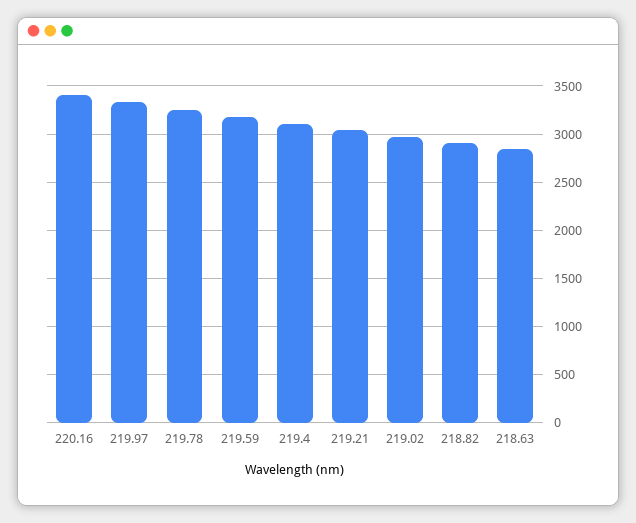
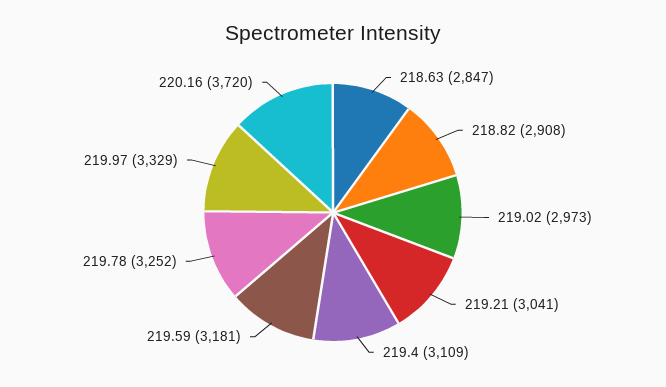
  {
-   "220.16": 3400,
+   "220.16": 3720,
    "219.97": 3329,
    "219.78": 3252,
    "219.59": 3181,
    "219.4": 3109,
    "219.21": 3041,
    "219.02": 2973,
    "218.82": 2908,
    "218.63": 2847
  }

